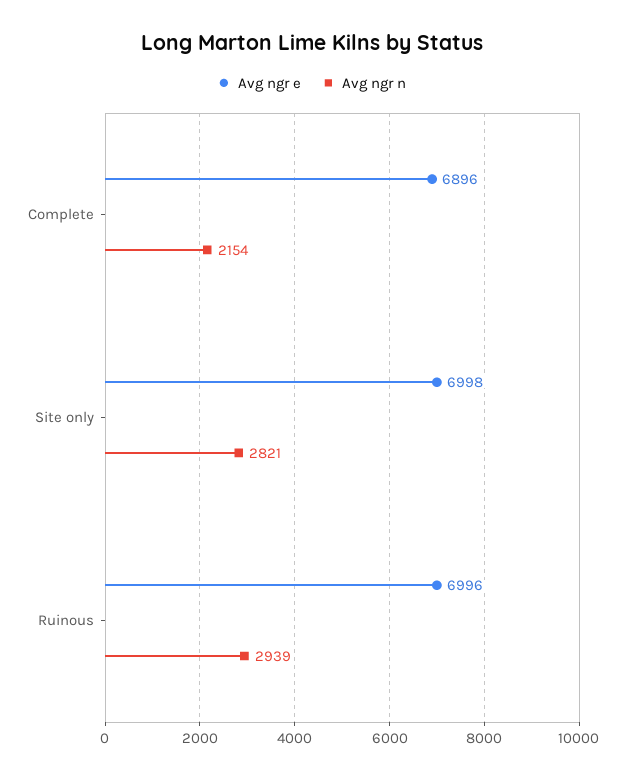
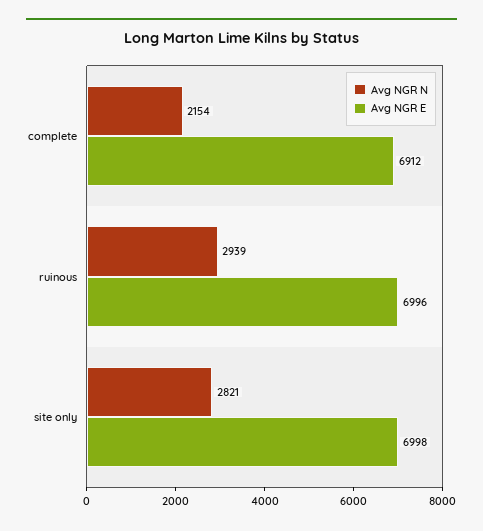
  {
    "Avg ngr e": {
-     "Complete": 6896,
+     "Complete": 6912,
      "Site only": 6998,
      "Ruinous": 6996
    },
    "Avg ngr n": {
      "Complete": 2154,
      "Site only": 2821,
      "Ruinous": 2939
    }
  }

